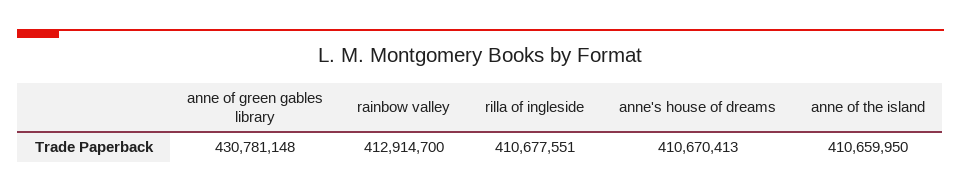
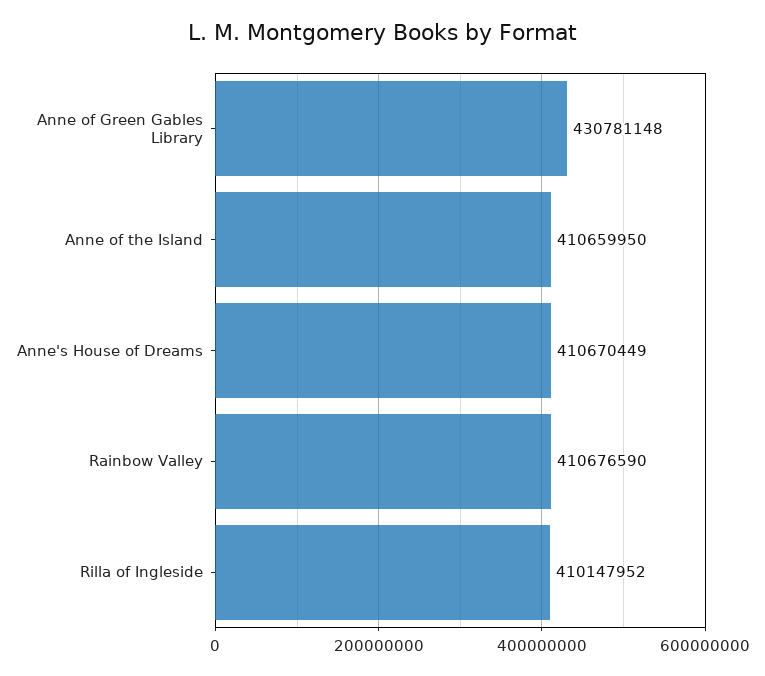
  {
    "anne of green gables library": 430781148,
-   "rainbow valley": 412914700,
+   "rainbow valley": 410676590,
-   "rilla of ingleside": 410677551,
+   "rilla of ingleside": 410147952,
-   "anne's house of dreams": 410670413,
+   "anne's house of dreams": 410670449,
    "anne of the island": 410659950
  }

